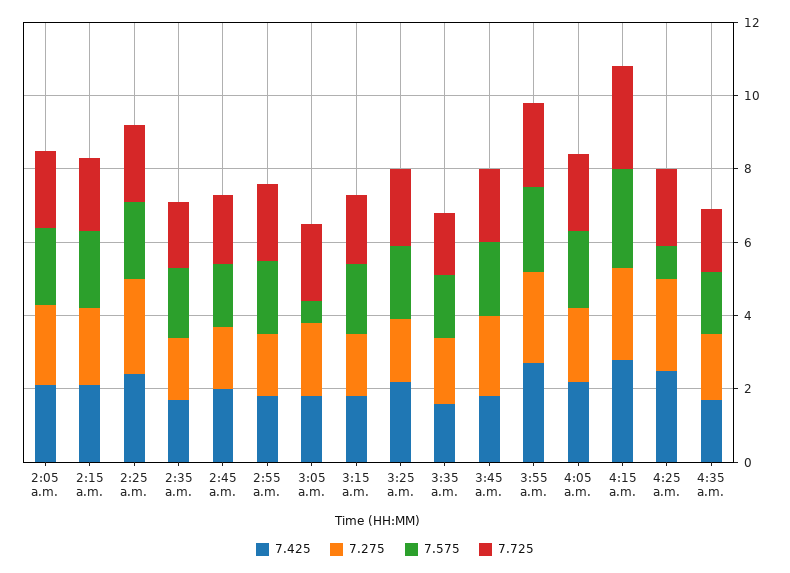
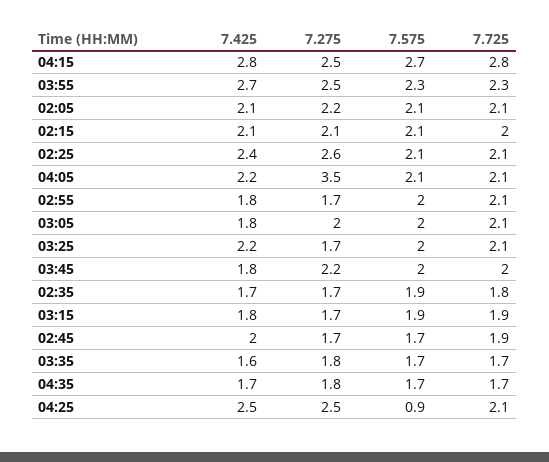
  {
    "7.425": {
      "2:05 a.m.": 2.1,
      "2:15 a.m.": 2.1,
      "2:25 a.m.": 2.4,
      "2:35 a.m.": 1.7,
      "2:45 a.m.": 2,
      "2:55 a.m.": 1.8,
      "3:05 a.m.": 1.8,
      "3:15 a.m.": 1.8,
      "3:25 a.m.": 2.2,
      "3:35 a.m.": 1.6,
      "3:45 a.m.": 1.8,
      "3:55 a.m.": 2.7,
      "4:05 a.m.": 2.2,
      "4:15 a.m.": 2.8,
      "4:25 a.m.": 2.5,
      "4:35 a.m.": 1.7
    },
    "7.275": {
      "2:05 a.m.": 2.2,
      "2:15 a.m.": 2.1,
      "2:25 a.m.": 2.6,
      "2:35 a.m.": 1.7,
      "2:45 a.m.": 1.7,
      "2:55 a.m.": 1.7,
      "3:05 a.m.": 2,
      "3:15 a.m.": 1.7,
      "3:25 a.m.": 1.7,
      "3:35 a.m.": 1.8,
      "3:45 a.m.": 2.2,
      "3:55 a.m.": 2.5,
-     "4:05 a.m.": 2,
+     "4:05 a.m.": 3.5,
      "4:15 a.m.": 2.5,
      "4:25 a.m.": 2.5,
      "4:35 a.m.": 1.8
    },
    "7.575": {
      "2:05 a.m.": 2.1,
      "2:15 a.m.": 2.1,
      "2:25 a.m.": 2.1,
      "2:35 a.m.": 1.9,
      "2:45 a.m.": 1.7,
      "2:55 a.m.": 2,
-     "3:05 a.m.": 0.5,
+     "3:05 a.m.": 2,
      "3:15 a.m.": 1.9,
      "3:25 a.m.": 2,
      "3:35 a.m.": 1.7,
      "3:45 a.m.": 2,
      "3:55 a.m.": 2.3,
      "4:05 a.m.": 2.1,
      "4:15 a.m.": 2.7,
      "4:25 a.m.": 0.9,
      "4:35 a.m.": 1.7
    },
    "7.725": {
      "2:05 a.m.": 2.1,
      "2:15 a.m.": 2,
      "2:25 a.m.": 2.1,
      "2:35 a.m.": 1.8,
      "2:45 a.m.": 1.9,
      "2:55 a.m.": 2.1,
      "3:05 a.m.": 2.1,
      "3:15 a.m.": 1.9,
      "3:25 a.m.": 2.1,
      "3:35 a.m.": 1.7,
      "3:45 a.m.": 2,
      "3:55 a.m.": 2.3,
      "4:05 a.m.": 2.1,
      "4:15 a.m.": 2.8,
      "4:25 a.m.": 2.1,
      "4:35 a.m.": 1.7
    }
  }

